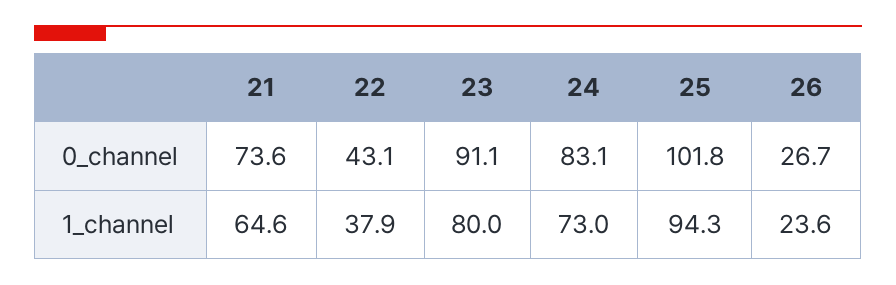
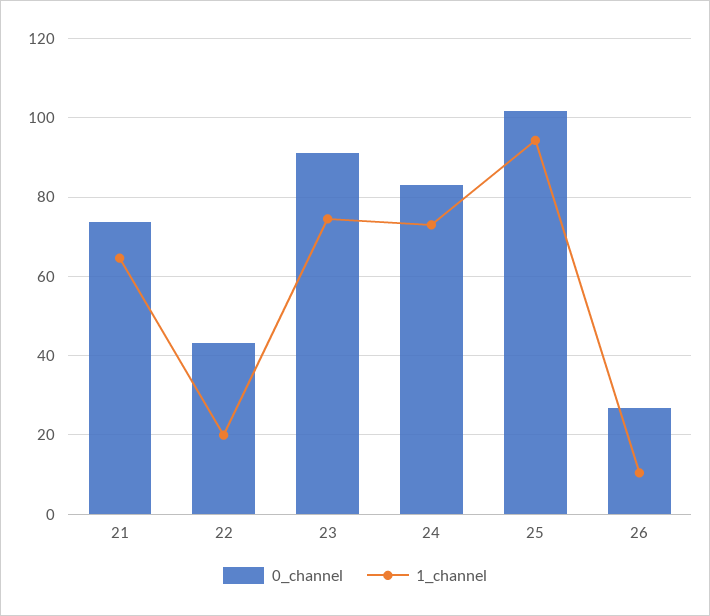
  {
    "0_channel": {
      "21": 73.6,
      "22": 43.1,
      "23": 91.1,
      "24": 83.1,
      "25": 101.8,
      "26": 26.7
    },
    "1_channel": {
      "21": 64.6,
-     "22": 37.9,
+     "22": 20,
-     "23": 80,
+     "23": 74,
      "24": 73,
      "25": 94.3,
-     "26": 23.6
+     "26": 10
    }
  }

